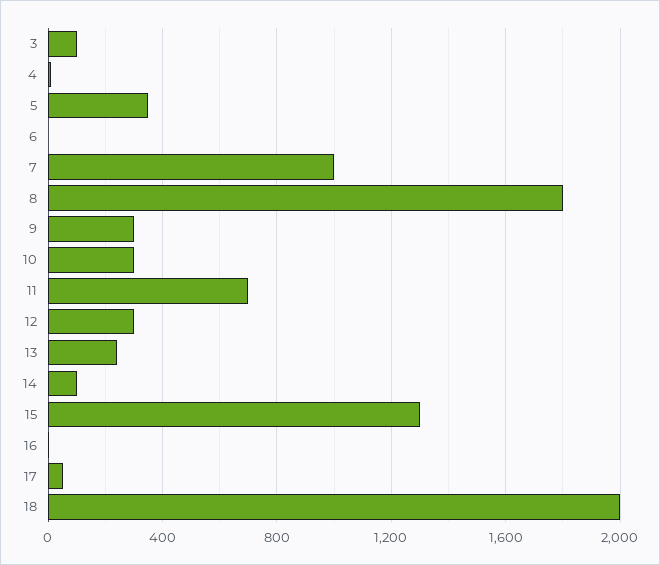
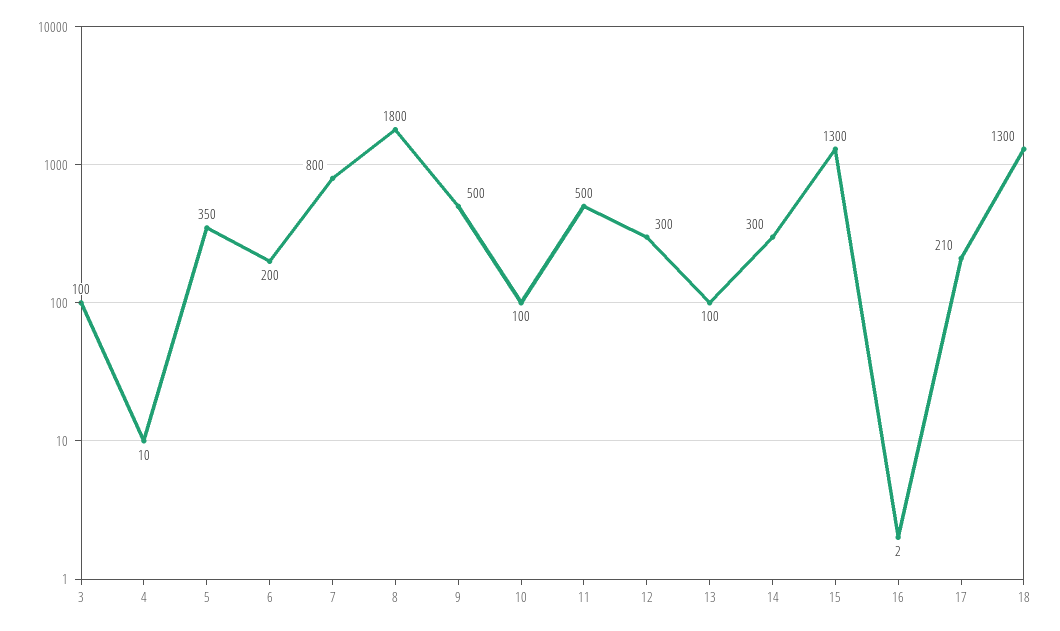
  {
    "3": 100,
    "4": 10,
    "5": 350,
-   "6": 0,
+   "6": 200,
-   "7": 1000,
+   "7": 800,
    "8": 1800,
-   "9": 300,
+   "9": 500,
-   "10": 300,
+   "10": 100,
-   "11": 700,
+   "11": 500,
    "12": 300,
-   "13": 250,
+   "13": 100,
-   "14": 100,
+   "14": 300,
    "15": 1300,
    "16": 2,
-   "17": 50,
+   "17": 210,
-   "18": 2000
+   "18": 1300
  }

